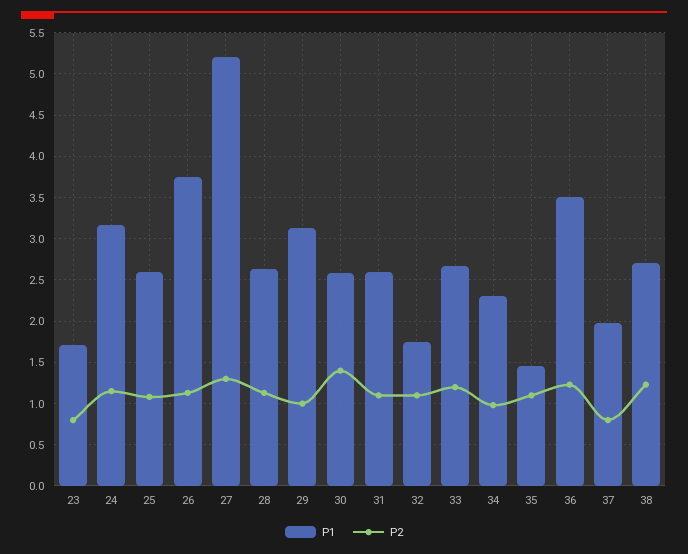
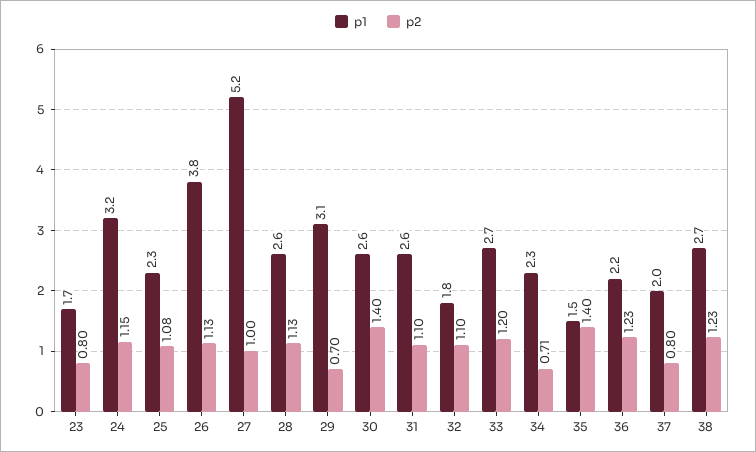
  {
    "P1": {
      "23": 1.7,
      "24": 3.2,
-     "25": 2.6,
+     "25": 2.3,
      "26": 3.8,
      "27": 5.2,
      "28": 2.6,
      "29": 3.1,
      "30": 2.6,
      "31": 2.6,
      "32": 1.8,
      "33": 2.7,
      "34": 2.3,
      "35": 1.5,
-     "36": 3.5,
+     "36": 2.2,
      "37": 2,
      "38": 2.7
    },
    "P2": {
      "23": 0.8,
      "24": 1.15,
      "25": 1.08,
      "26": 1.13,
-     "27": 1.3,
+     "27": 1,
      "28": 1.13,
-     "29": 1,
+     "29": 0.7,
      "30": 1.4,
      "31": 1.1,
      "32": 1.1,
      "33": 1.2,
-     "34": 1,
+     "34": 0.71,
-     "35": 1.1,
+     "35": 1.4,
      "36": 1.23,
      "37": 0.8,
      "38": 1.23
    }
  }

